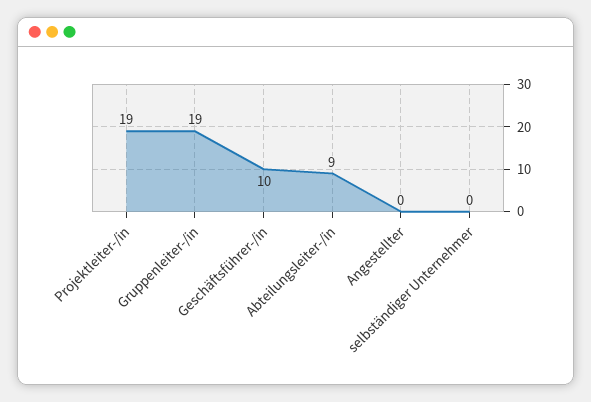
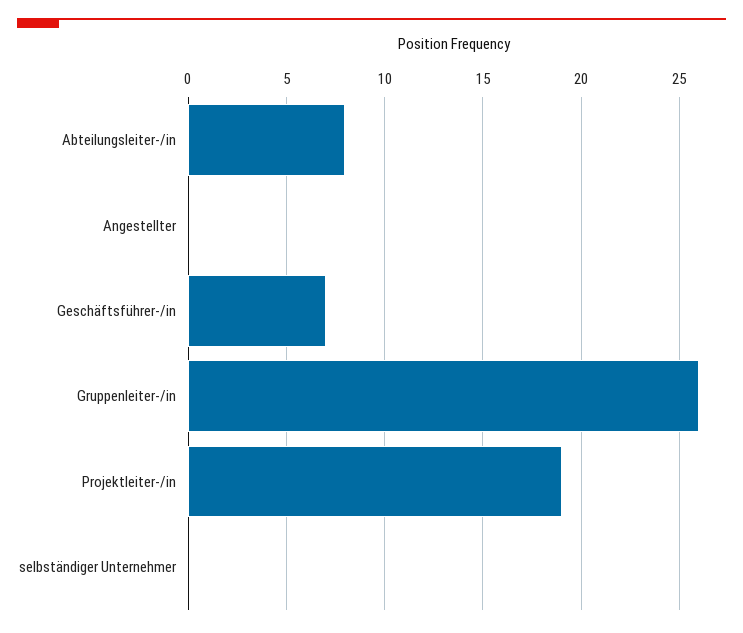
  {
    "Projektleiter-/in": 19,
-   "Gruppenleiter-/in": 19,
+   "Gruppenleiter-/in": 26,
-   "Geschäftsführer-/in": 10,
+   "Geschäftsführer-/in": 7,
-   "Abteilungsleiter-/in": 9,
+   "Abteilungsleiter-/in": 8,
    "Angestellter": 0,
    "selbständiger Unternehmer": 0
  }

